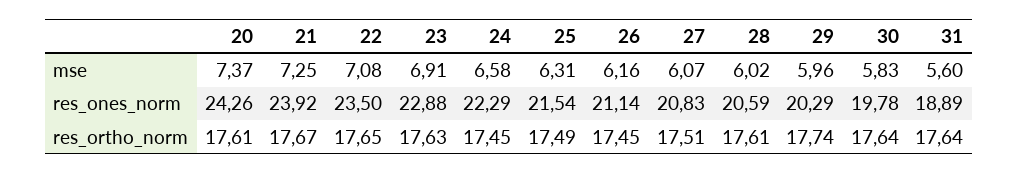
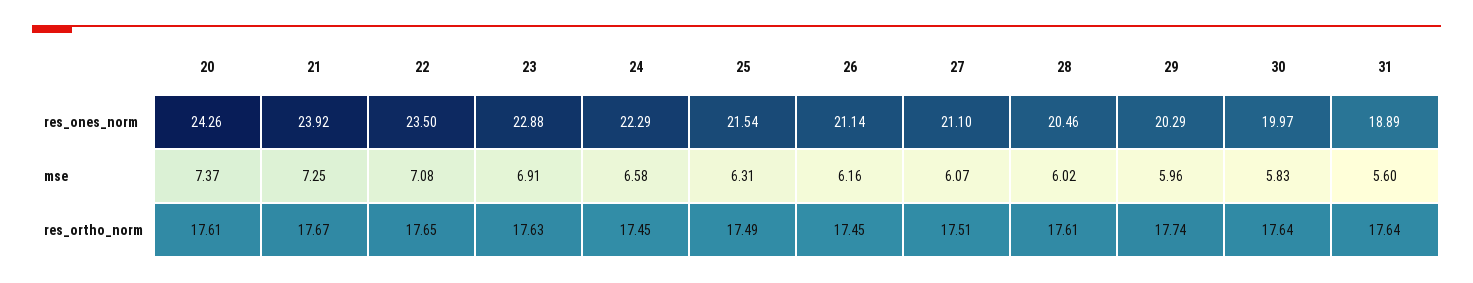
  {
    "20": {
      "mse": 7.37,
      "res_ones_norm": 24.26,
      "res_ortho_norm": 17.61
    },
    "21": {
      "mse": 7.25,
      "res_ones_norm": 23.92,
      "res_ortho_norm": 17.67
    },
    "22": {
      "mse": 7.08,
      "res_ones_norm": 23.5,
      "res_ortho_norm": 17.65
    },
    "23": {
      "mse": 6.91,
      "res_ones_norm": 22.88,
      "res_ortho_norm": 17.63
    },
    "24": {
      "mse": 6.58,
      "res_ones_norm": 22.29,
      "res_ortho_norm": 17.45
    },
    "25": {
      "mse": 6.31,
      "res_ones_norm": 21.54,
      "res_ortho_norm": 17.49
    },
    "26": {
      "mse": 6.16,
      "res_ones_norm": 21.14,
      "res_ortho_norm": 17.45
    },
    "27": {
      "mse": 6.07,
-     "res_ones_norm": 20.83,
+     "res_ones_norm": 21.1,
      "res_ortho_norm": 17.51
    },
    "28": {
      "mse": 6.02,
-     "res_ones_norm": 20.59,
+     "res_ones_norm": 20.46,
      "res_ortho_norm": 17.61
    },
    "29": {
      "mse": 5.96,
      "res_ones_norm": 20.29,
      "res_ortho_norm": 17.74
    },
    "30": {
      "mse": 5.83,
-     "res_ones_norm": 19.78,
+     "res_ones_norm": 19.97,
      "res_ortho_norm": 17.64
    },
    "31": {
      "mse": 5.6,
      "res_ones_norm": 18.89,
      "res_ortho_norm": 17.64
    }
  }

